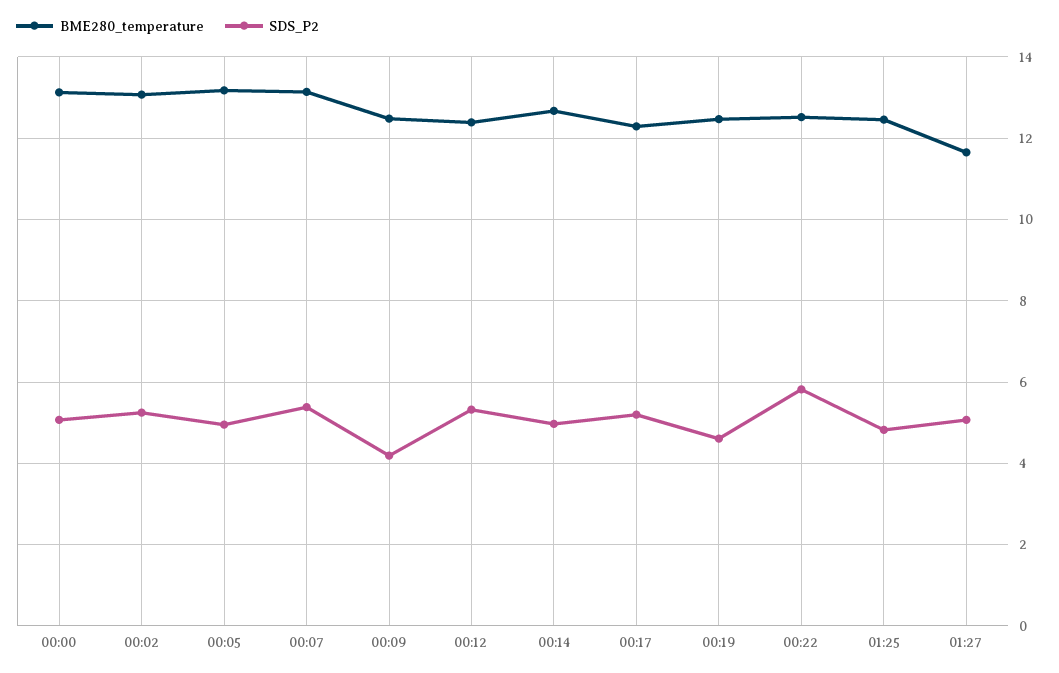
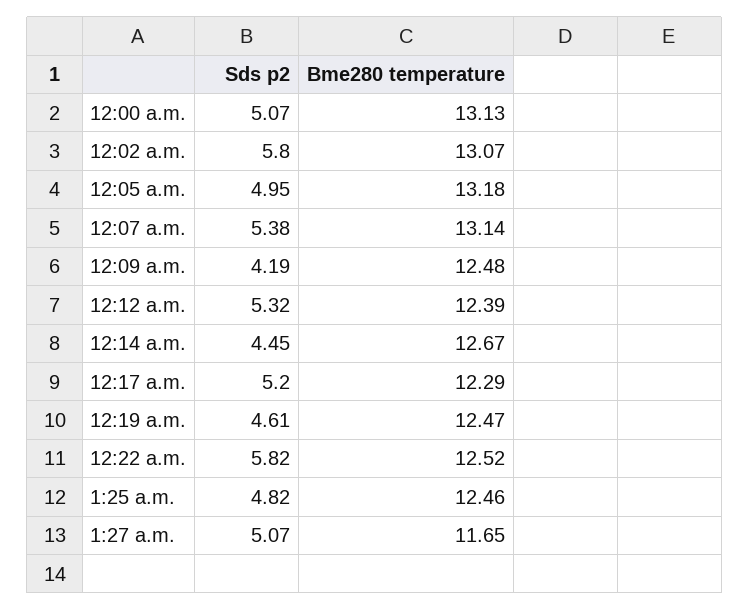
  {
    "BME280_temperature": {
      "00:00": 13.13,
      "00:02": 13.07,
      "00:05": 13.18,
      "00:07": 13.14,
      "00:09": 12.48,
      "00:12": 12.39,
      "00:14": 12.67,
      "00:17": 12.29,
      "00:19": 12.47,
      "00:22": 12.52,
      "01:25": 12.46,
      "01:27": 11.65
    },
    "SDS_P2": {
      "00:00": 5.07,
-     "00:02": 5.2,
+     "00:02": 5.8,
      "00:05": 4.95,
      "00:07": 5.38,
      "00:09": 4.19,
      "00:12": 5.32,
-     "00:14": 5,
+     "00:14": 4.45,
      "00:17": 5.2,
      "00:19": 4.61,
      "00:22": 5.82,
      "01:25": 4.82,
      "01:27": 5.07
    }
  }

